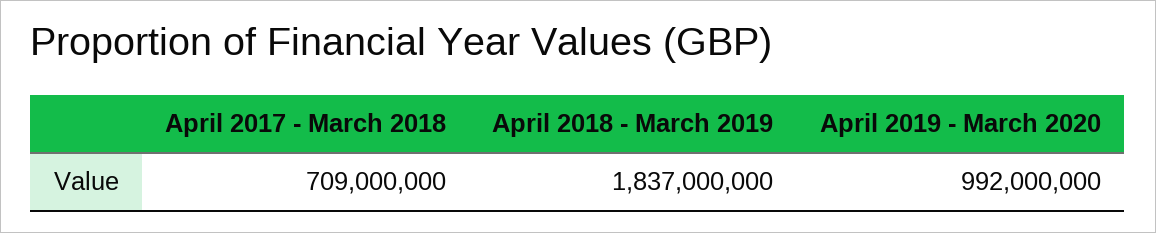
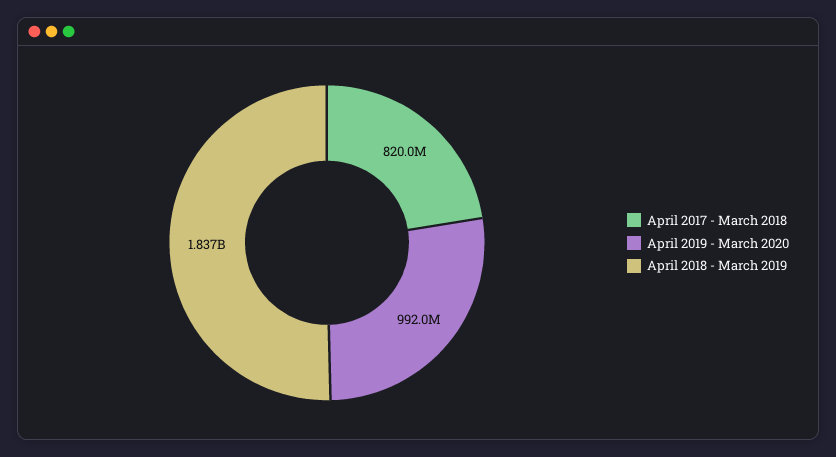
  {
-   "April 2017 - March 2018": 709000000,
+   "April 2017 - March 2018": 820000000,
    "April 2018 - March 2019": 1837000000,
    "April 2019 - March 2020": 992000000
  }

